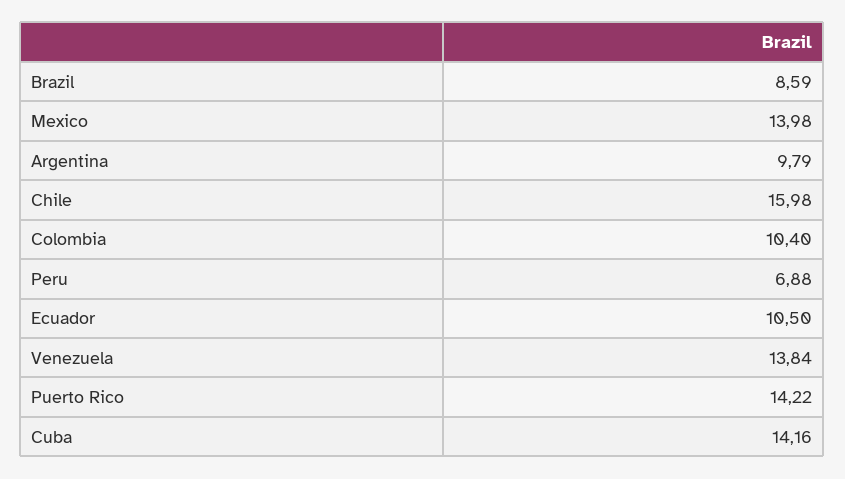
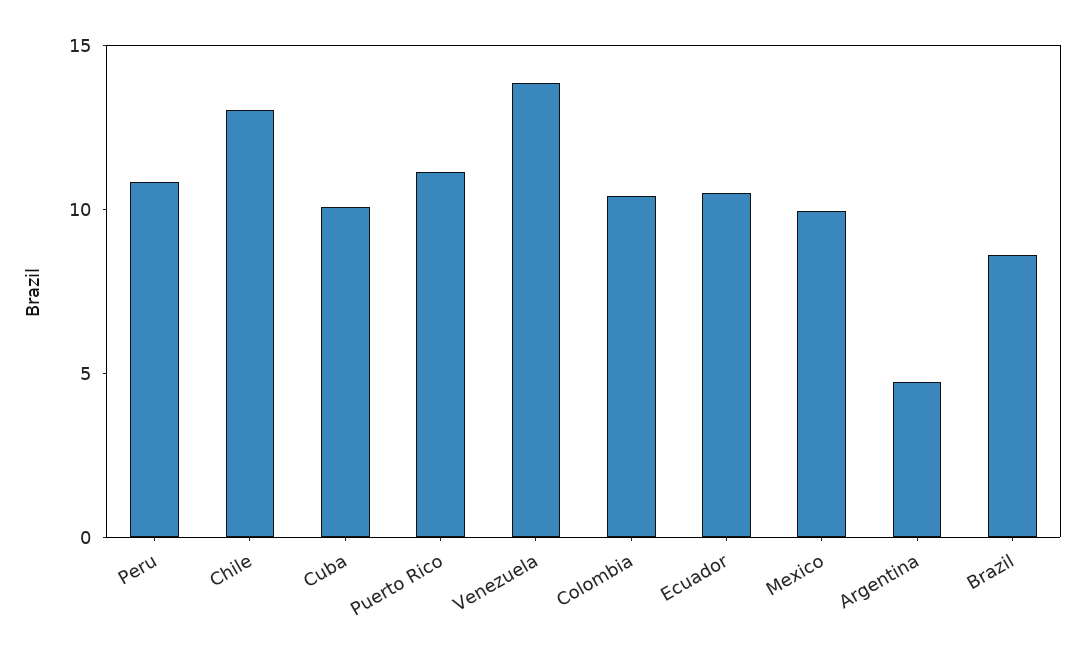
  {
    "Brazil": 8.59,
-   "Mexico": 13.98,
+   "Mexico": 10,
-   "Argentina": 9.79,
+   "Argentina": 5,
-   "Chile": 15.98,
+   "Chile": 13,
    "Colombia": 10.4,
-   "Peru": 6.88,
+   "Peru": 11,
    "Ecuador": 10.5,
    "Venezuela": 13.84,
-   "Puerto Rico": 14.22,
+   "Puerto Rico": 11,
-   "Cuba": 14.16
+   "Cuba": 10
  }

